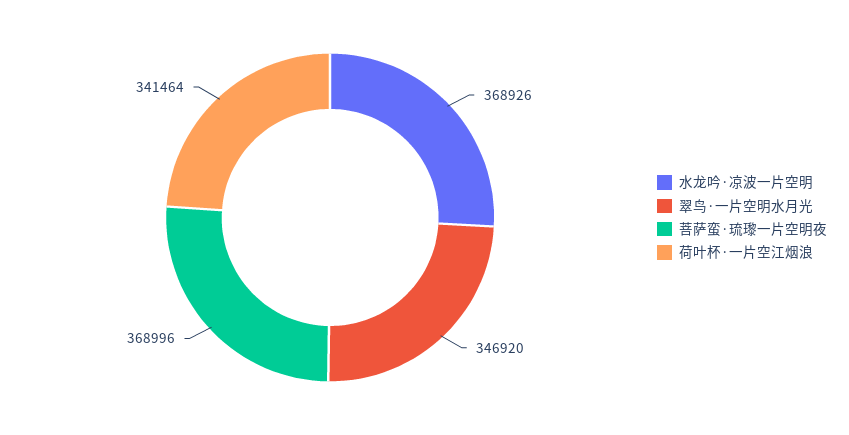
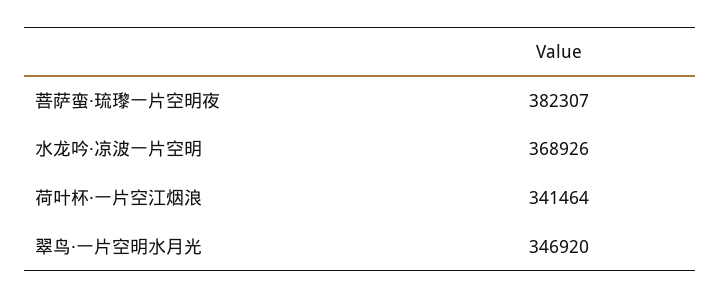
  {
    "水龙吟·凉波一片空明": 368926,
    "翠鸟·一片空明水月光": 346920,
-   "菩萨蛮·琉瓈一片空明夜": 368996,
+   "菩萨蛮·琉瓈一片空明夜": 382307,
    "荷叶杯·一片空江烟浪": 341464
  }

